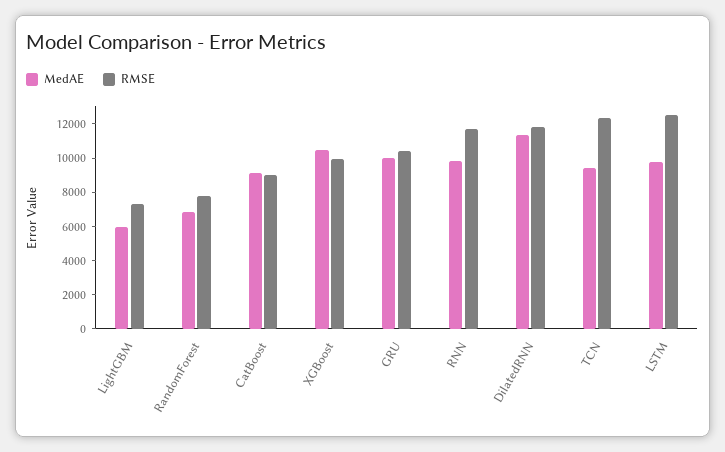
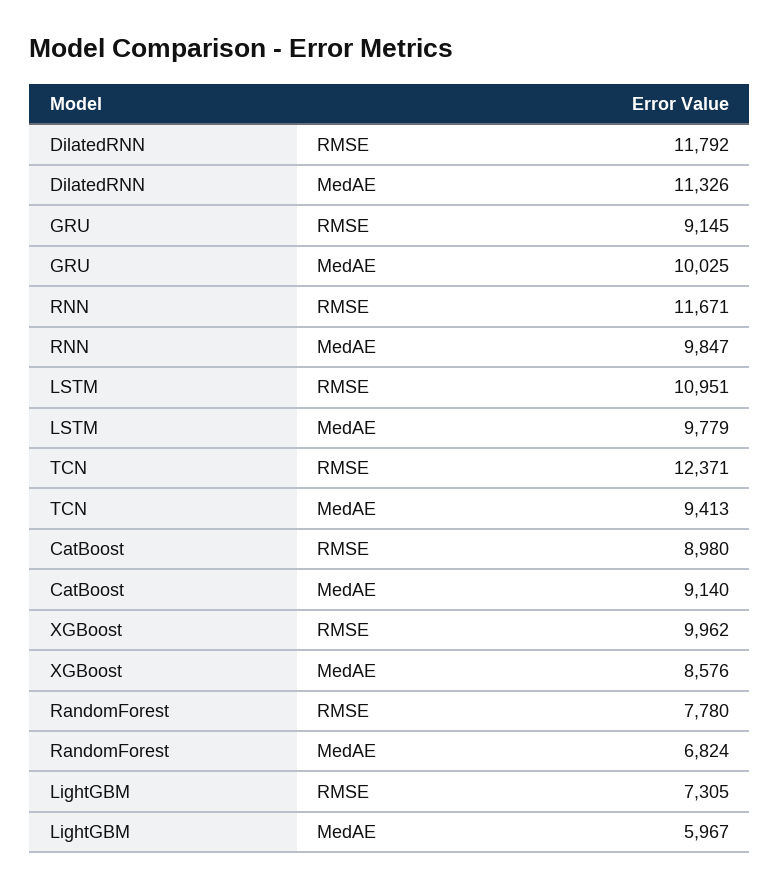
  {
    "MedAE": {
      "LightGBM": 5967,
      "RandomForest": 6824,
      "CatBoost": 9140,
-     "XGBoost": 10500,
+     "XGBoost": 8576,
      "GRU": 10025,
      "RNN": 9847,
      "DilatedRNN": 11326,
      "TCN": 9413,
      "LSTM": 9779
    },
    "RMSE": {
      "LightGBM": 7305,
      "RandomForest": 7780,
      "CatBoost": 8980,
      "XGBoost": 9962,
-     "GRU": 10500,
+     "GRU": 9145,
      "RNN": 11671,
      "DilatedRNN": 11792,
      "TCN": 12371,
-     "LSTM": 12500
+     "LSTM": 10951
    }
  }

